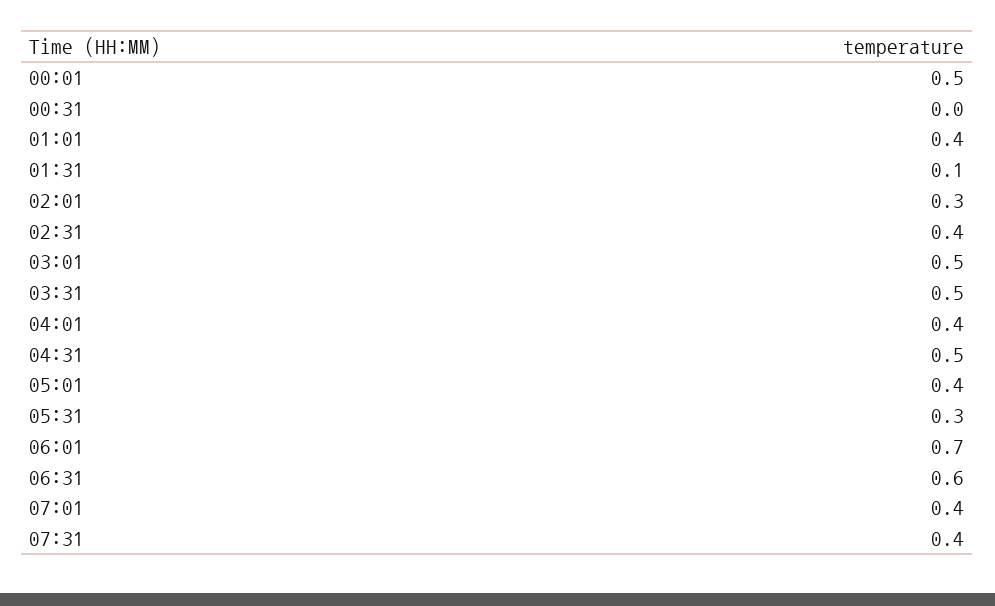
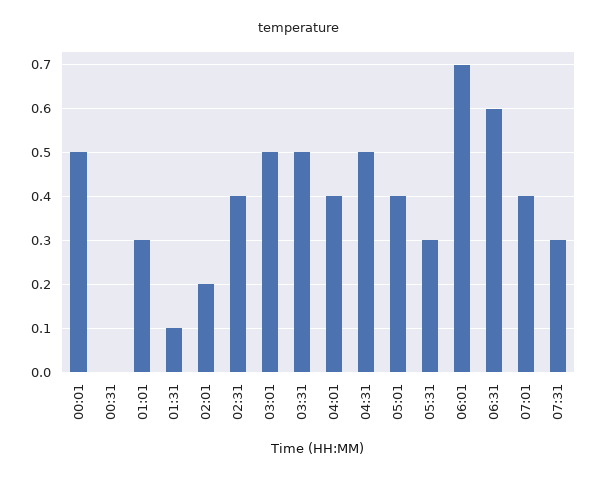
  {
    "00:01": 0.5,
    "00:31": 0,
-   "01:01": 0.4,
+   "01:01": 0.3,
    "01:31": 0.1,
-   "02:01": 0.3,
+   "02:01": 0.2,
    "02:31": 0.4,
    "03:01": 0.5,
    "03:31": 0.5,
    "04:01": 0.4,
    "04:31": 0.5,
    "05:01": 0.4,
    "05:31": 0.3,
    "06:01": 0.7,
    "06:31": 0.6,
    "07:01": 0.4,
-   "07:31": 0.4
+   "07:31": 0.3
  }

